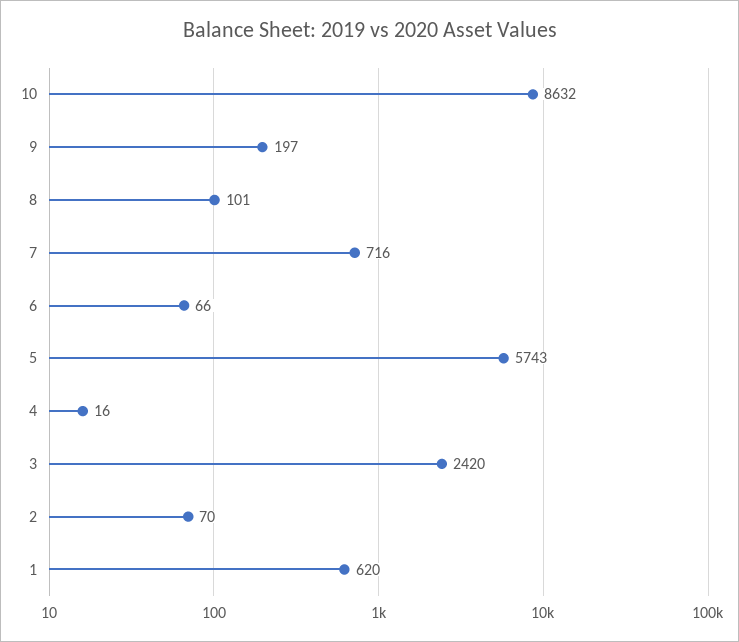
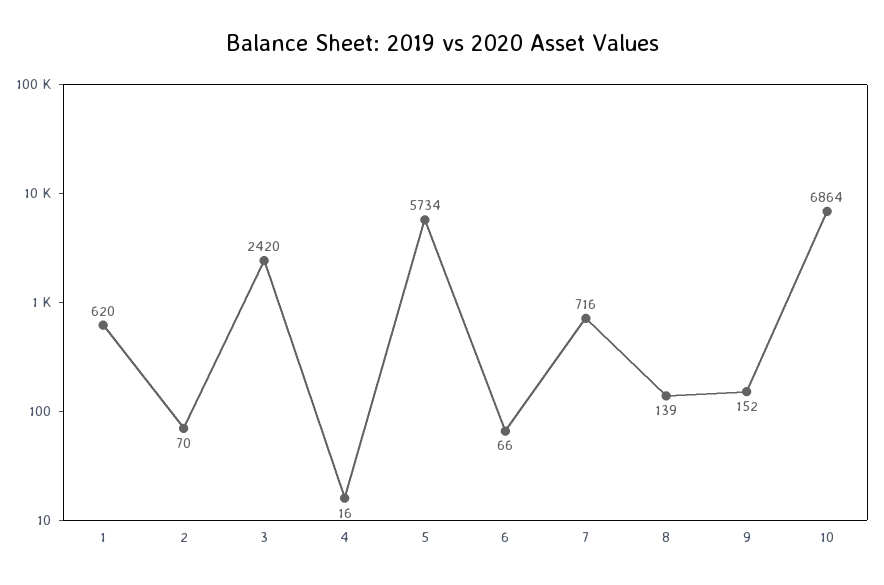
  {
-   "10": 8632,
+   "10": 6864,
-   "9": 197,
+   "9": 152,
-   "8": 101,
+   "8": 139,
    "7": 716,
    "6": 66,
-   "5": 5743,
+   "5": 5734,
    "4": 16,
    "3": 2420,
    "2": 70,
    "1": 620
  }

